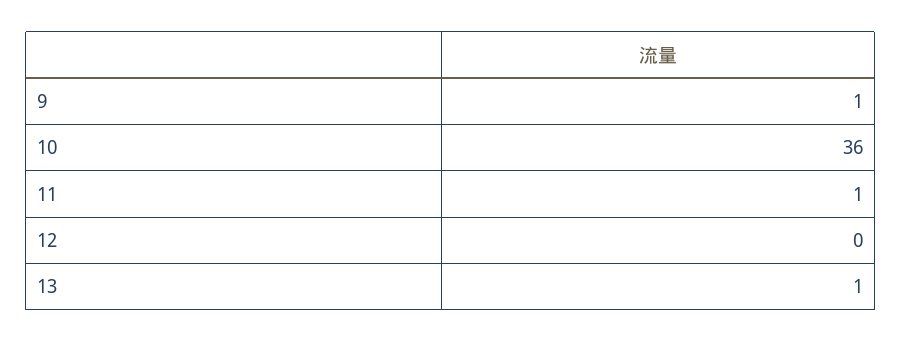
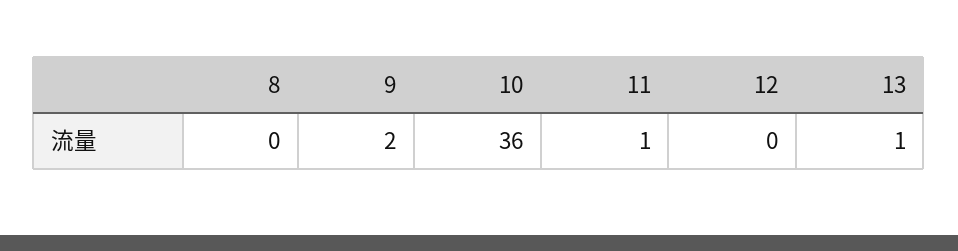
  {
-   "9": 1,
+   "9": 2,
    "10": 36,
    "11": 1,
    "12": 0,
-   "13": 1
+   "13": 1,
+   "8": 0
  }

